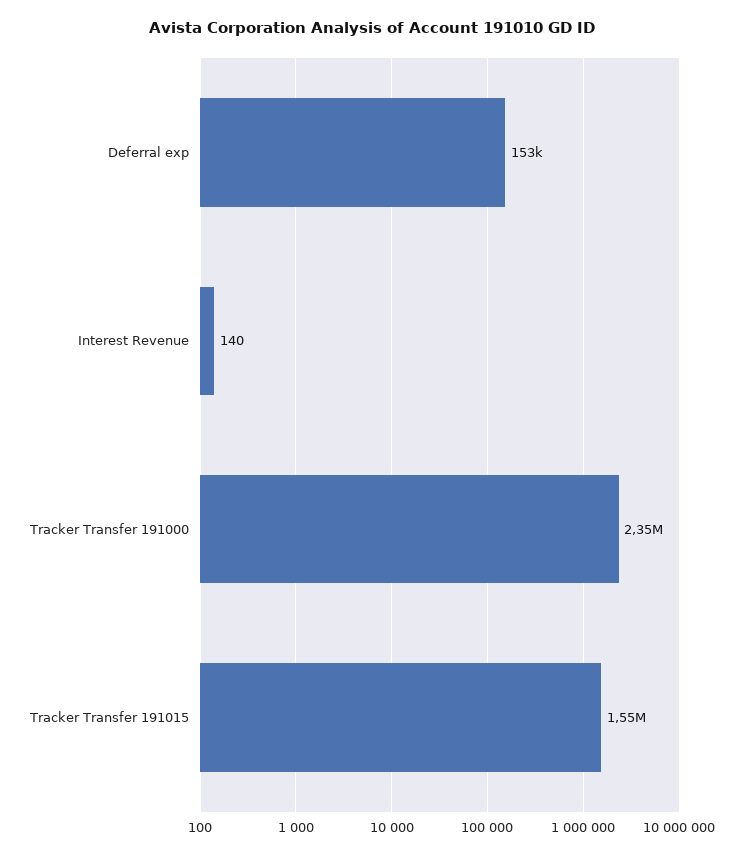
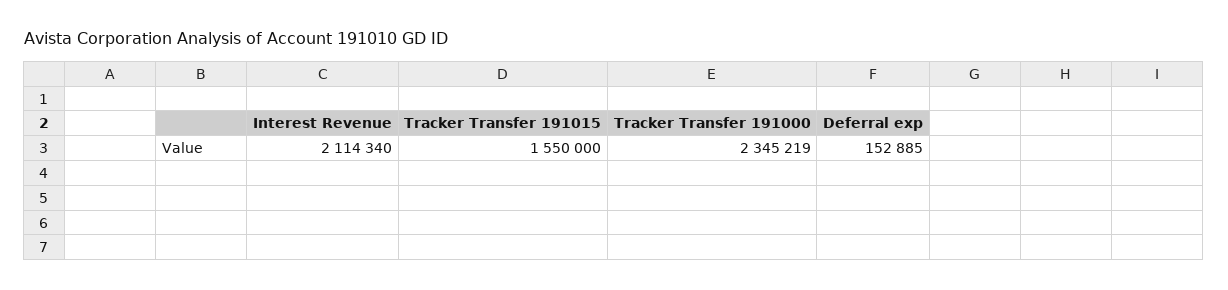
  {
    "Deferral exp": 152885,
-   "Interest Revenue": 140,
+   "Interest Revenue": 2114340,
    "Tracker Transfer 191000": 2345219,
    "Tracker Transfer 191015": 1550000
  }

